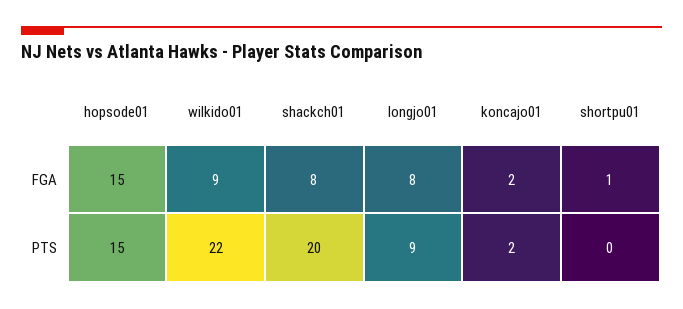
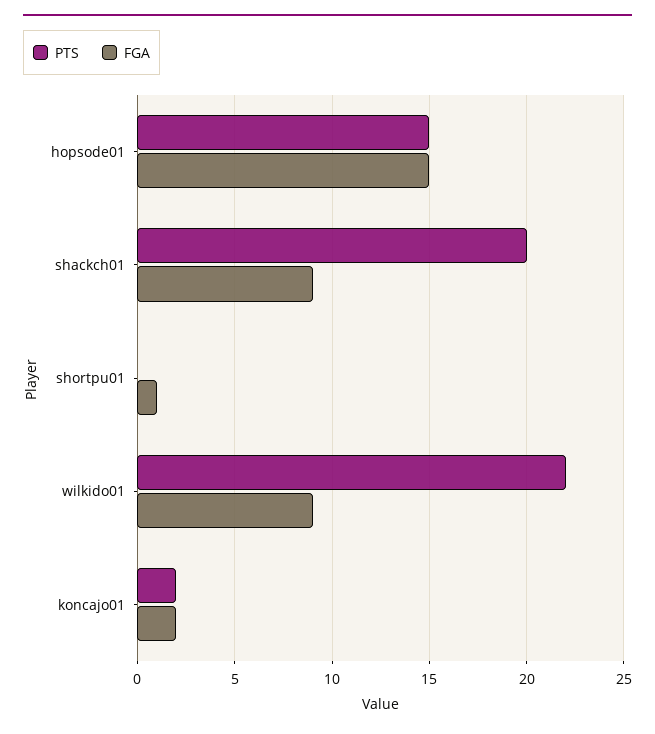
  {
    "FGA": {
      "hopsode01": 15,
      "wilkido01": 9,
-     "shackch01": 8,
+     "shackch01": 9,
-     "longjo01": 8,
      "koncajo01": 2,
      "shortpu01": 1
    },
    "PTS": {
      "hopsode01": 15,
      "wilkido01": 22,
      "shackch01": 20,
-     "longjo01": 9,
      "koncajo01": 2,
      "shortpu01": 0
    }
  }

